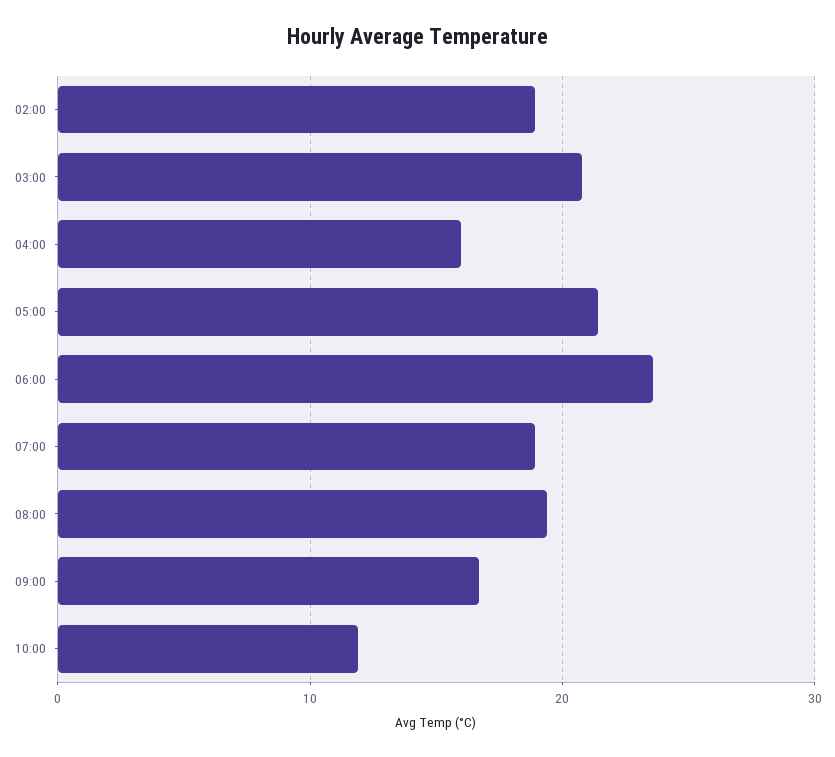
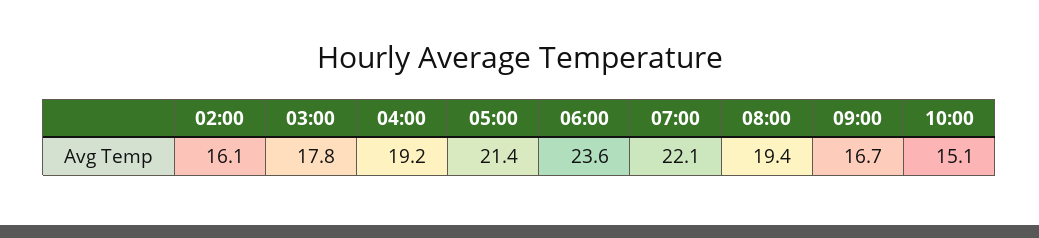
  {
-   "02:00": 19,
+   "02:00": 16.1,
-   "03:00": 21,
+   "03:00": 17.8,
-   "04:00": 16,
+   "04:00": 19.2,
    "05:00": 21.4,
    "06:00": 23.6,
-   "07:00": 19,
+   "07:00": 22.1,
    "08:00": 19.4,
    "09:00": 16.7,
-   "10:00": 12
+   "10:00": 15.1
  }

